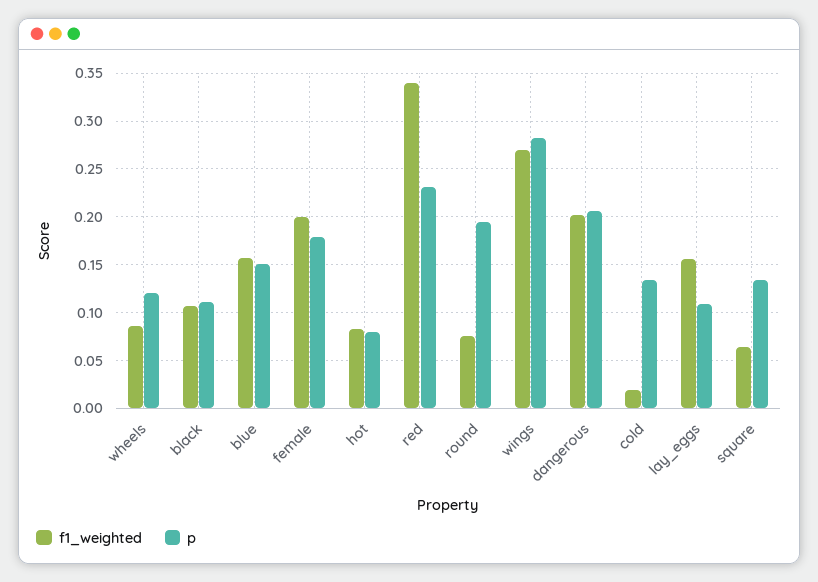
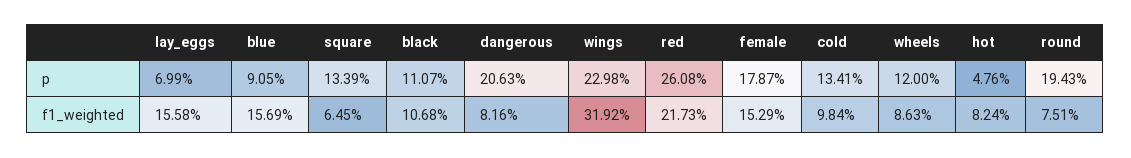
  {
    "f1_weighted": {
      "wheels": 0.0863,
      "black": 0.1068,
      "blue": 0.1569,
-     "female": 0.2,
+     "female": 0.1529,
      "hot": 0.0824,
-     "red": 0.34,
+     "red": 0.2173,
      "round": 0.0751,
-     "wings": 0.27,
+     "wings": 0.3192,
-     "dangerous": 0.2,
+     "dangerous": 0.0816,
-     "cold": 0.02,
+     "cold": 0.0984,
      "lay_eggs": 0.1558,
      "square": 0.0645
    },
    "p": {
      "wheels": 0.12,
      "black": 0.1107,
-     "blue": 0.15,
+     "blue": 0.0905,
      "female": 0.1787,
-     "hot": 0.08,
+     "hot": 0.0476,
-     "red": 0.23,
+     "red": 0.2608,
      "round": 0.1943,
-     "wings": 0.28,
+     "wings": 0.2298,
      "dangerous": 0.2063,
      "cold": 0.1341,
-     "lay_eggs": 0.11,
+     "lay_eggs": 0.0699,
      "square": 0.1339
    }
  }

